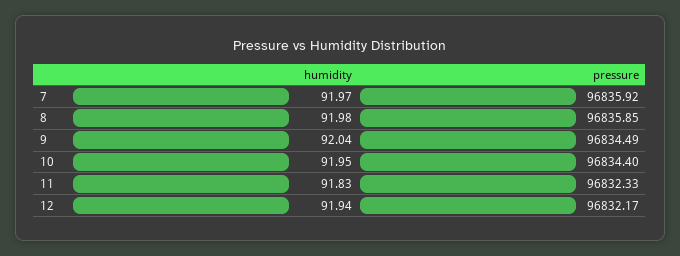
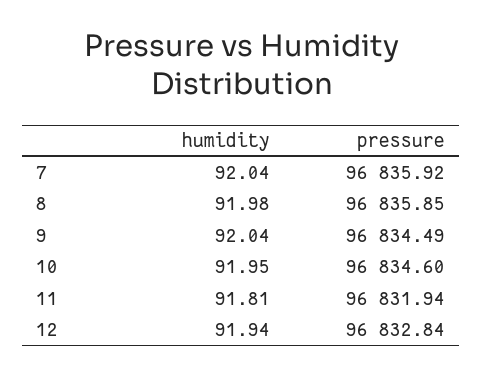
  {
    "humidity": {
-     "7": 91.97,
+     "7": 92.04,
      "8": 91.98,
      "9": 92.04,
      "10": 91.95,
-     "11": 91.83,
+     "11": 91.81,
      "12": 91.94
    },
    "pressure": {
      "7": 96835.92,
      "8": 96835.85,
      "9": 96834.49,
-     "10": 96834.4,
+     "10": 96834.6,
-     "11": 96832.33,
+     "11": 96831.94,
-     "12": 96832.17
+     "12": 96832.84
    }
  }

